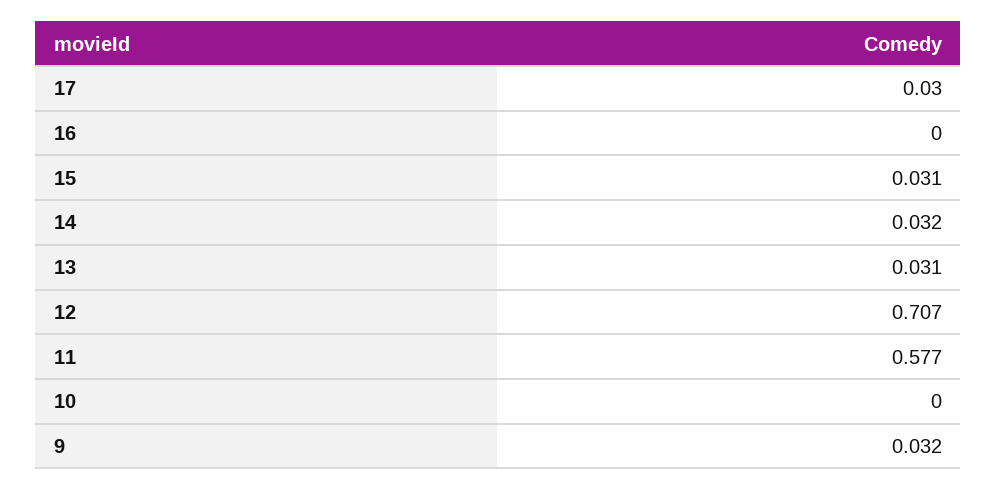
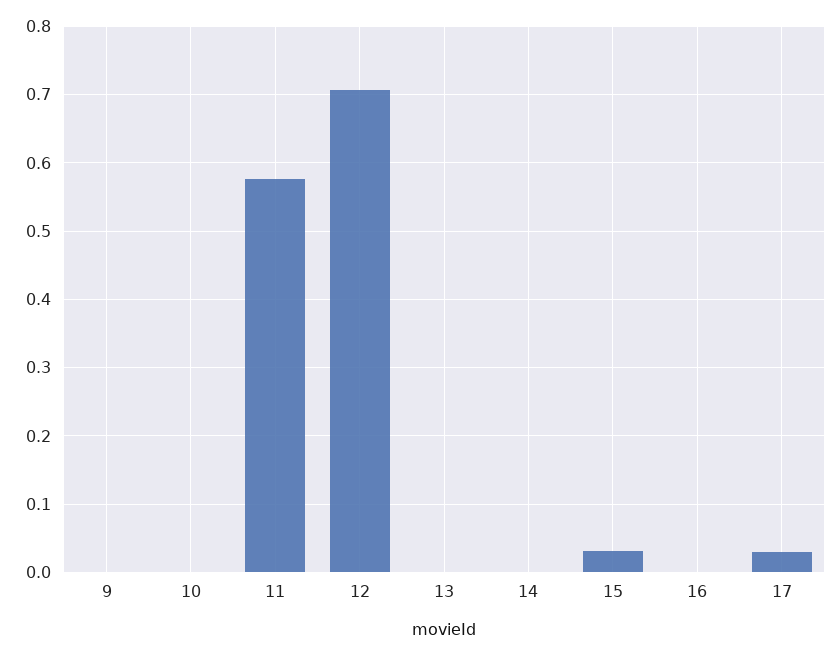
  {
    "17": 0.03,
    "16": 0,
    "15": 0.031,
-   "14": 0.032,
+   "14": 0,
-   "13": 0.031,
+   "13": 0,
    "12": 0.707,
    "11": 0.577,
    "10": 0,
-   "9": 0.032
+   "9": 0
  }

